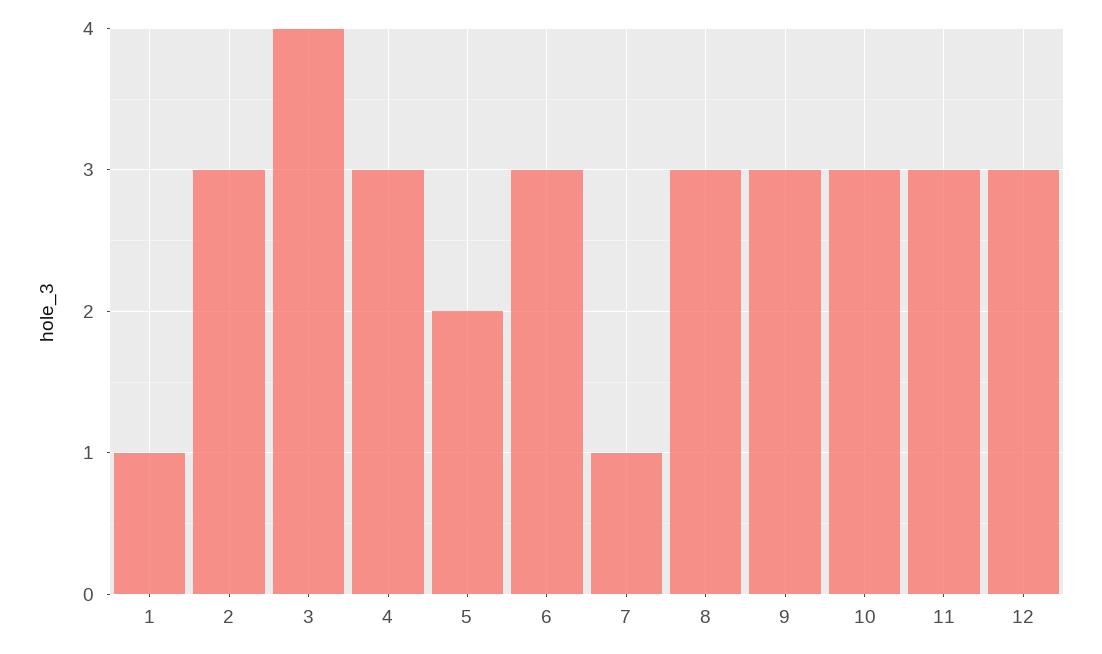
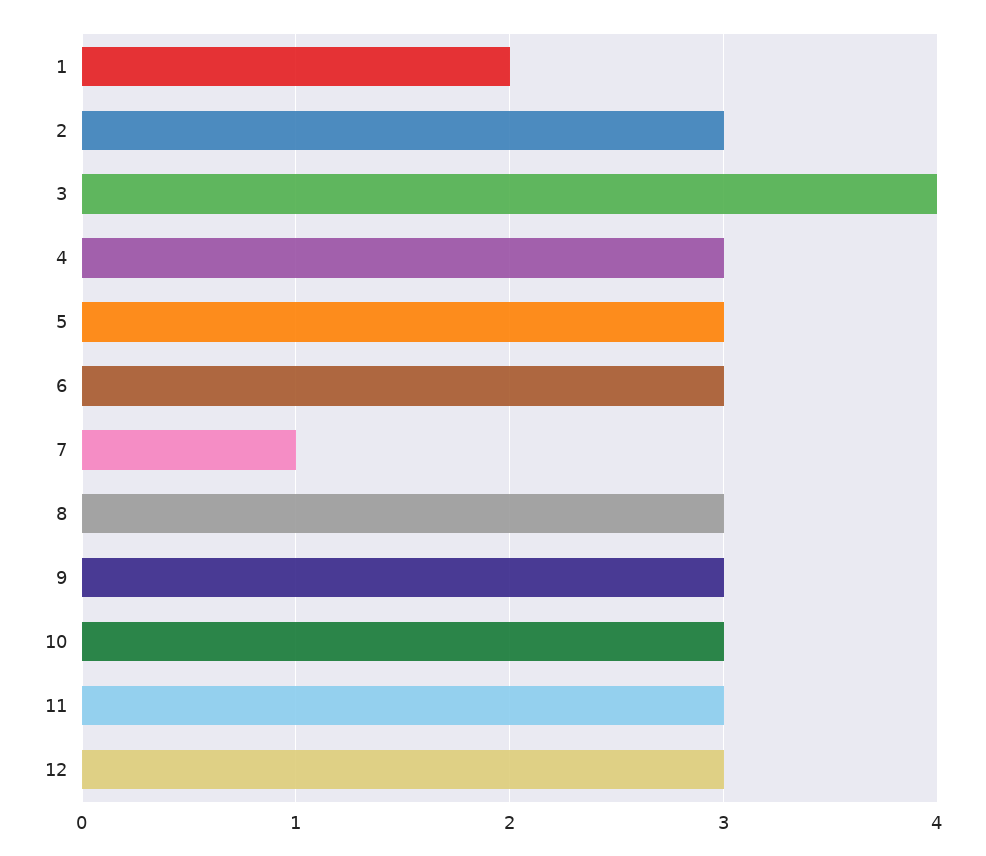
  {
-   "1": 1,
+   "1": 2,
    "2": 3,
    "3": 4,
    "4": 3,
-   "5": 2,
+   "5": 3,
    "6": 3,
    "7": 1,
    "8": 3,
    "9": 3,
    "10": 3,
    "11": 3,
    "12": 3
  }

